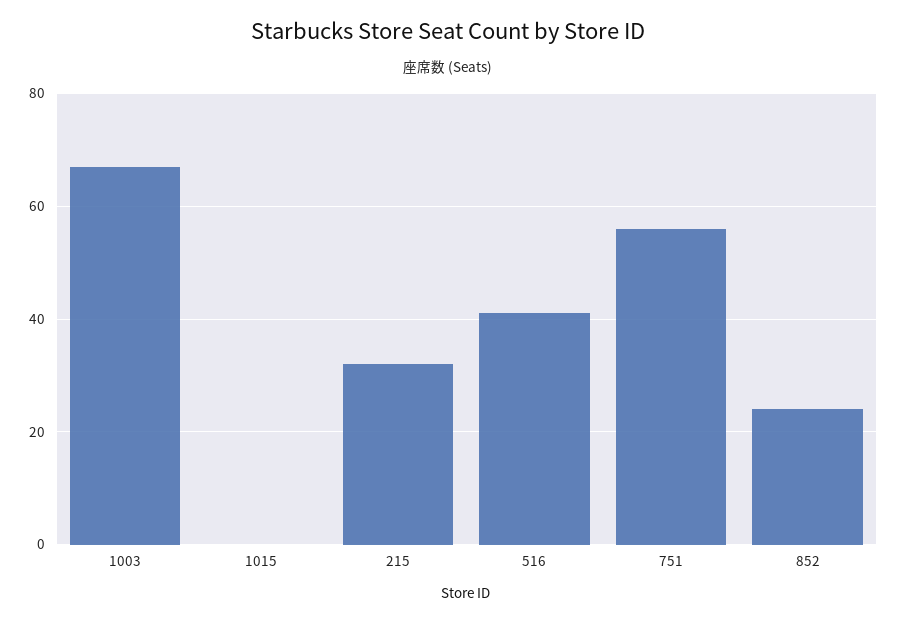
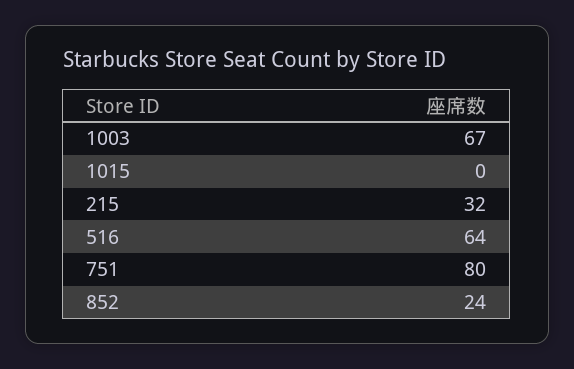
  {
    "1003": 67,
    "1015": 0,
    "215": 32,
-   "516": 40,
+   "516": 64,
-   "751": 55,
+   "751": 80,
    "852": 24
  }

